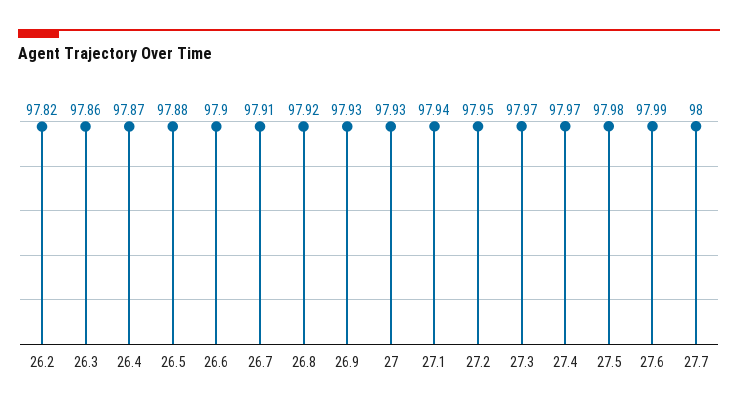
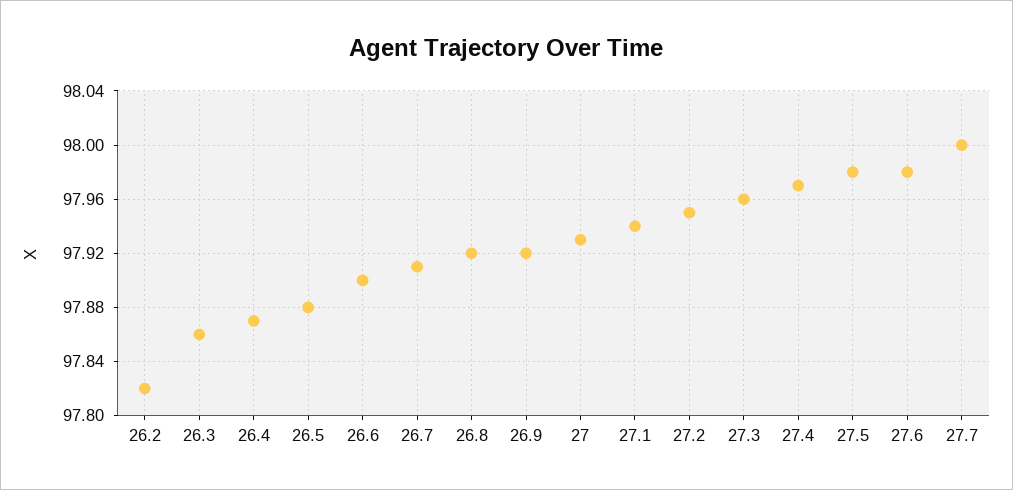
  {
    "26.2": 97.82,
    "26.3": 97.86,
    "26.4": 97.87,
    "26.5": 97.88,
    "26.6": 97.9,
    "26.7": 97.91,
    "26.8": 97.92,
-   "26.9": 97.93,
+   "26.9": 97.92,
    "27": 97.93,
    "27.1": 97.94,
    "27.2": 97.95,
-   "27.3": 97.97,
+   "27.3": 97.96,
    "27.4": 97.97,
    "27.5": 97.98,
-   "27.6": 97.99,
+   "27.6": 97.98,
    "27.7": 98
  }

